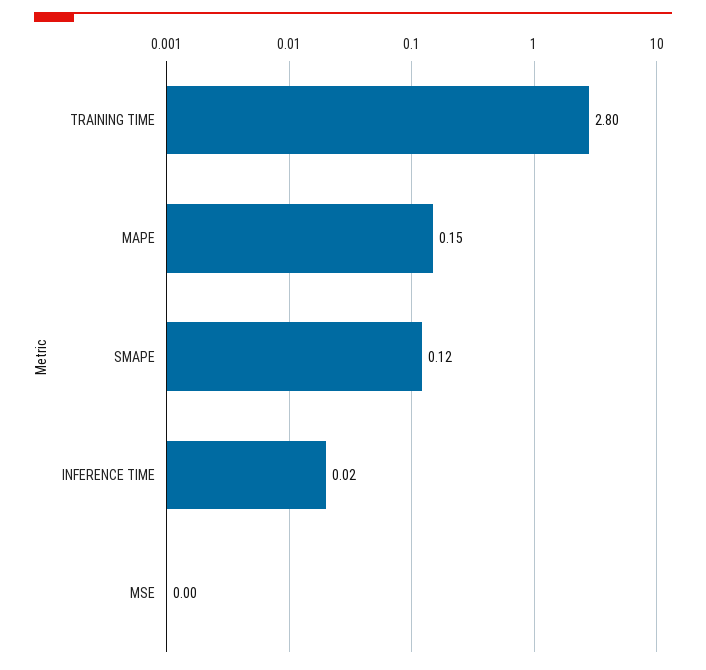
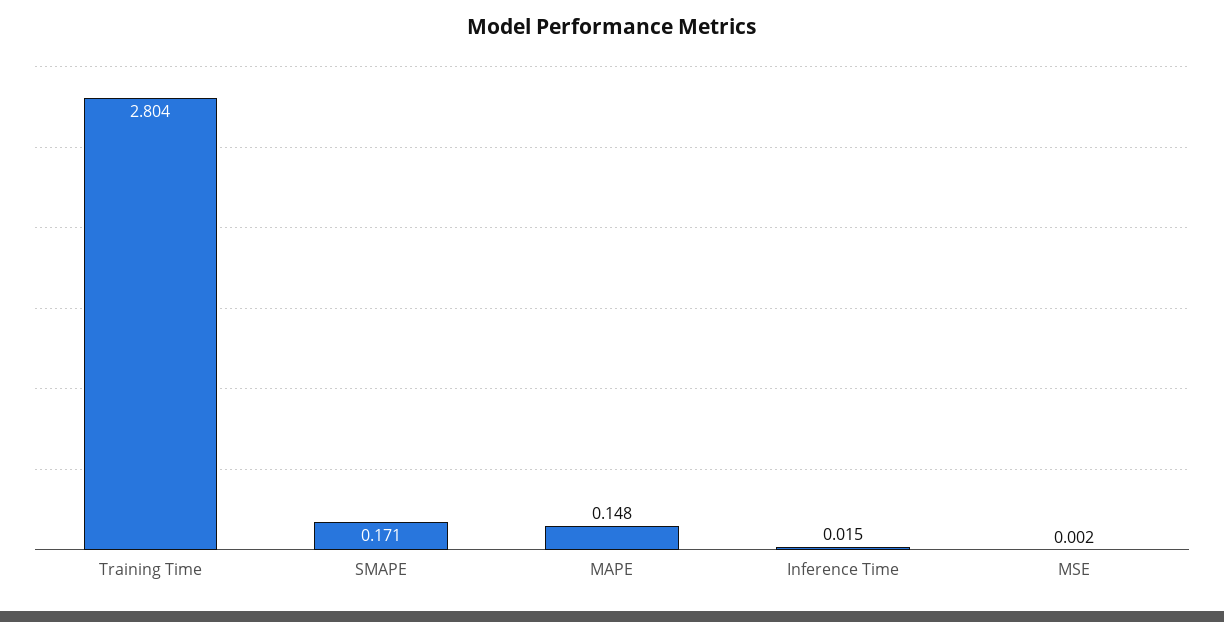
  {
    "TRAINING TIME": 2.804,
    "MAPE": 0.148,
-   "SMAPE": 0.12,
+   "SMAPE": 0.171,
    "INFERENCE TIME": 0.015,
    "MSE": 0.002
  }

